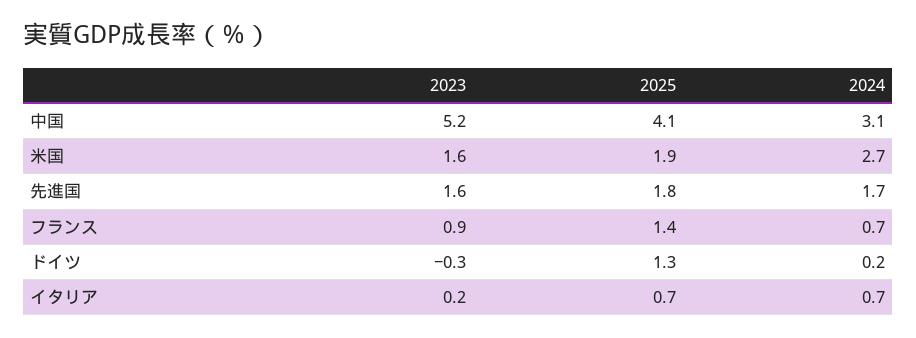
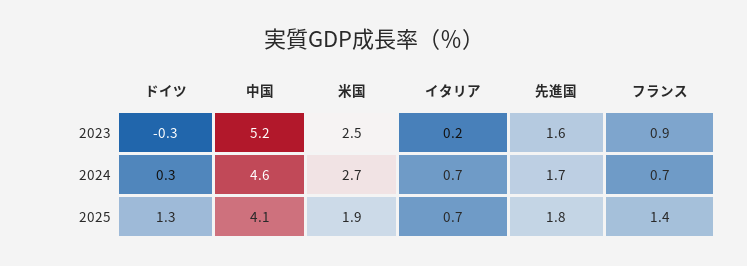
  {
    "2023": {
      "中国": 5.2,
-     "米国": 1.6,
+     "米国": 2.5,
      "先進国": 1.6,
      "フランス": 0.9,
      "ドイツ": -0.3,
      "イタリア": 0.2
    },
    "2025": {
      "中国": 4.1,
      "米国": 1.9,
      "先進国": 1.8,
      "フランス": 1.4,
      "ドイツ": 1.3,
      "イタリア": 0.7
    },
    "2024": {
-     "中国": 3.1,
+     "中国": 4.6,
      "米国": 2.7,
      "先進国": 1.7,
      "フランス": 0.7,
-     "ドイツ": 0.2,
+     "ドイツ": 0.3,
      "イタリア": 0.7
    }
  }

